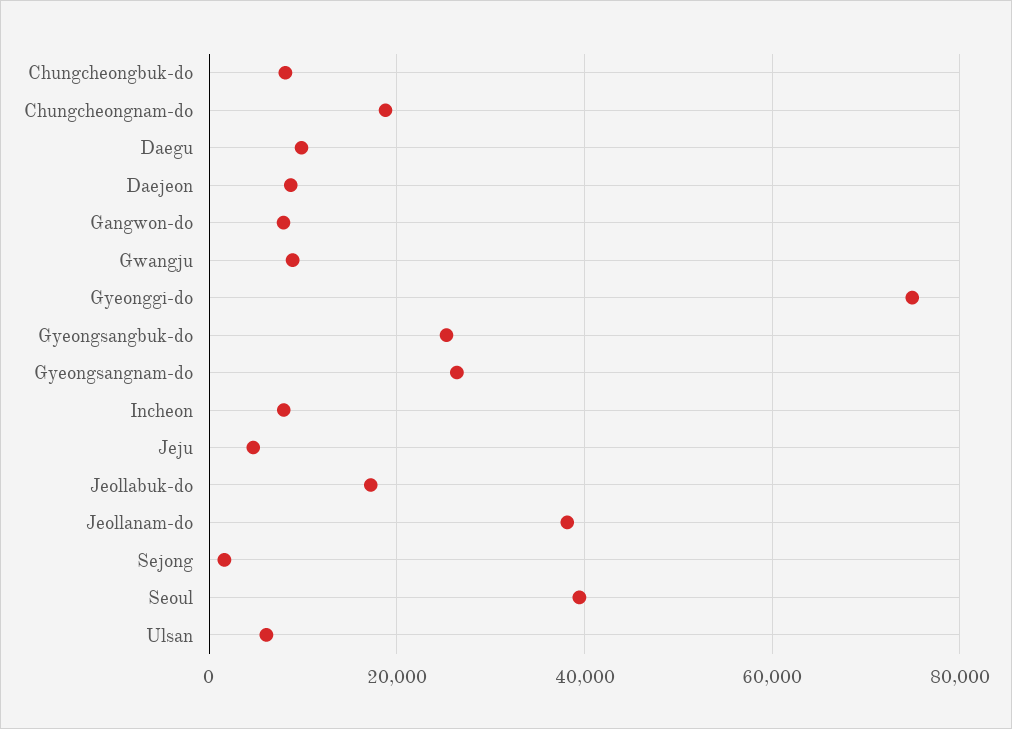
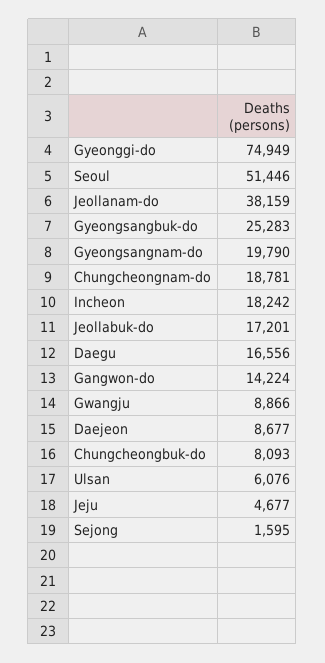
  {
    "Chungcheongbuk-do": 8093,
    "Chungcheongnam-do": 18781,
-   "Daegu": 10000,
+   "Daegu": 16556,
    "Daejeon": 8677,
-   "Gangwon-do": 8000,
+   "Gangwon-do": 14224,
    "Gwangju": 8866,
    "Gyeonggi-do": 74949,
    "Gyeongsangbuk-do": 25283,
-   "Gyeongsangnam-do": 26000,
+   "Gyeongsangnam-do": 19790,
-   "Incheon": 8000,
+   "Incheon": 18242,
    "Jeju": 4677,
    "Jeollabuk-do": 17201,
    "Jeollanam-do": 38159,
    "Sejong": 1595,
-   "Seoul": 40000,
+   "Seoul": 51446,
    "Ulsan": 6076
  }

